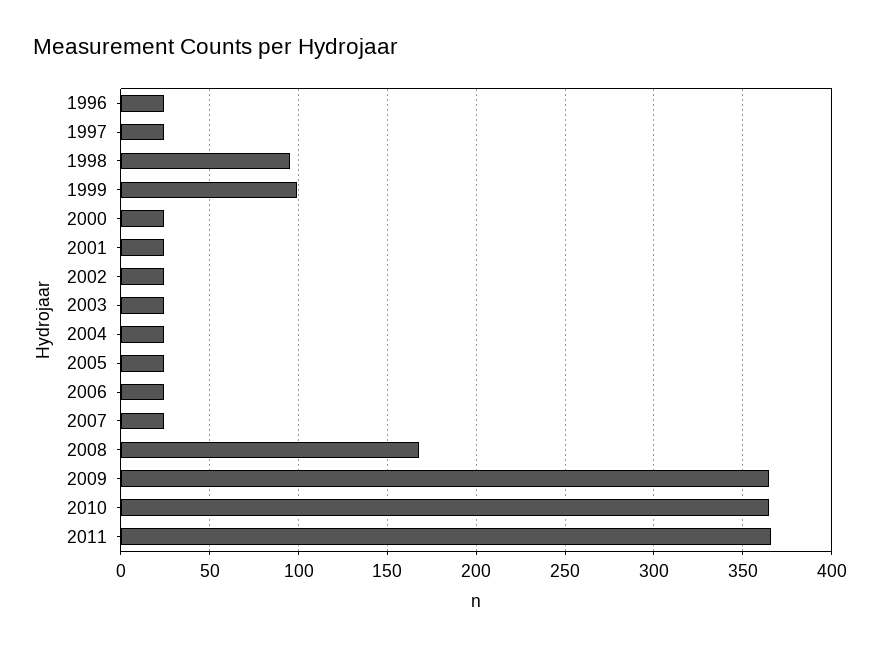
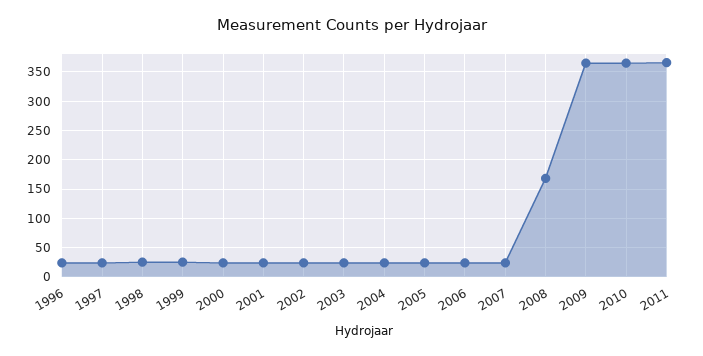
  {
    "1996": 25,
    "1997": 25,
-   "1998": 95,
+   "1998": 25,
-   "1999": 100,
+   "1999": 25,
    "2000": 25,
    "2001": 25,
    "2002": 25,
    "2003": 25,
    "2004": 25,
    "2005": 25,
    "2006": 25,
    "2007": 25,
    "2008": 170,
    "2009": 365,
    "2010": 365,
    "2011": 365
  }

